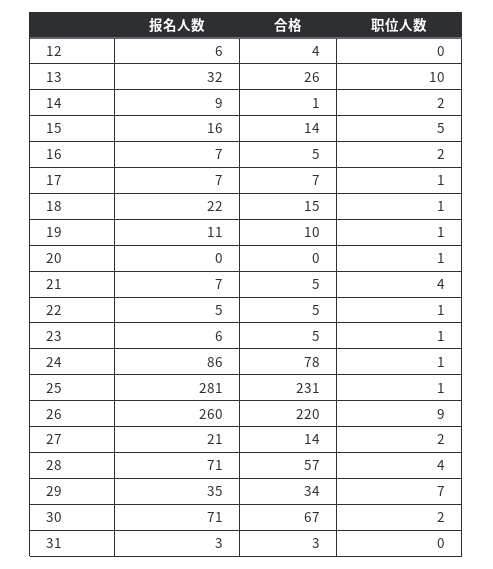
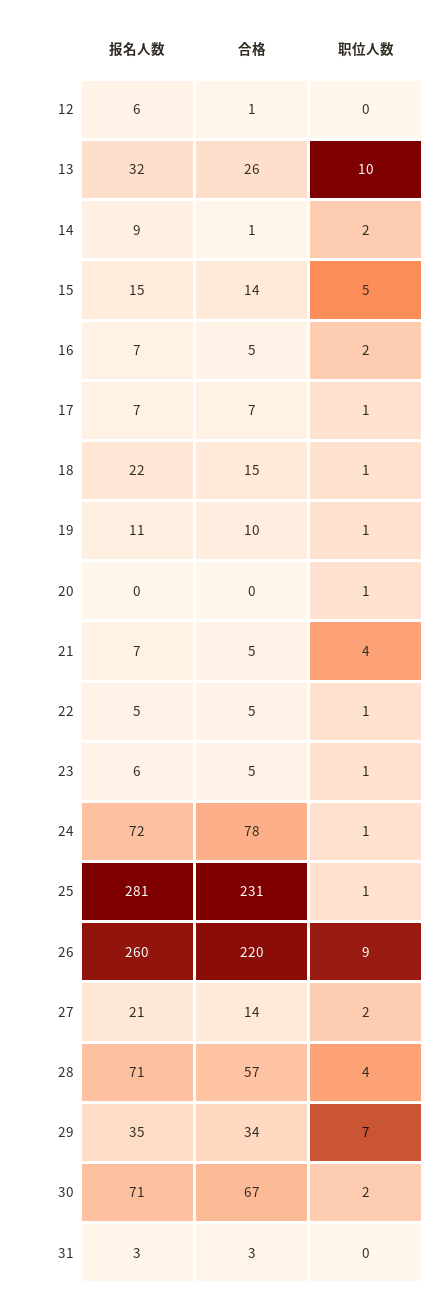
  {
    "报名人数": {
      "12": 6,
      "13": 32,
      "14": 9,
-     "15": 16,
+     "15": 15,
      "16": 7,
      "17": 7,
      "18": 22,
      "19": 11,
      "20": 0,
      "21": 7,
      "22": 5,
      "23": 6,
-     "24": 86,
+     "24": 72,
      "25": 281,
      "26": 260,
      "27": 21,
      "28": 71,
      "29": 35,
      "30": 71,
      "31": 3
    },
    "合格": {
-     "12": 4,
+     "12": 1,
      "13": 26,
      "14": 1,
      "15": 14,
      "16": 5,
      "17": 7,
      "18": 15,
      "19": 10,
      "20": 0,
      "21": 5,
      "22": 5,
      "23": 5,
      "24": 78,
      "25": 231,
      "26": 220,
      "27": 14,
      "28": 57,
      "29": 34,
      "30": 67,
      "31": 3
    },
    "职位人数": {
      "12": 0,
      "13": 10,
      "14": 2,
      "15": 5,
      "16": 2,
      "17": 1,
      "18": 1,
      "19": 1,
      "20": 1,
      "21": 4,
      "22": 1,
      "23": 1,
      "24": 1,
      "25": 1,
      "26": 9,
      "27": 2,
      "28": 4,
      "29": 7,
      "30": 2,
      "31": 0
    }
  }

